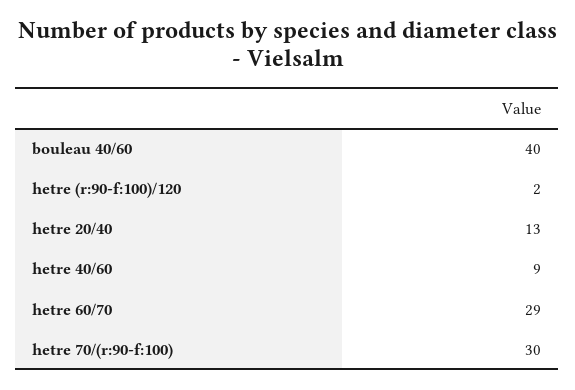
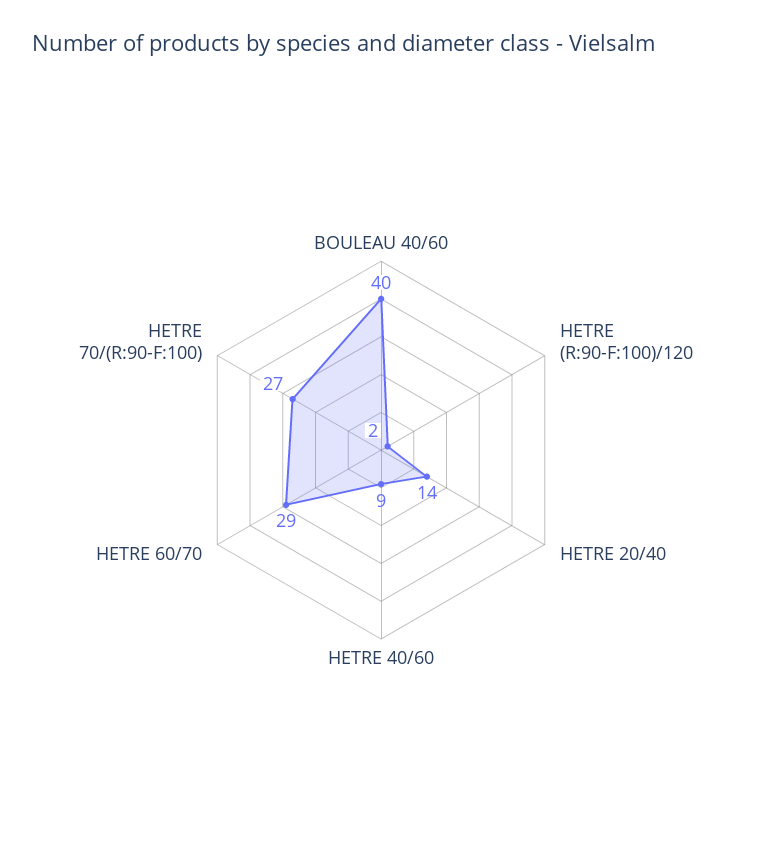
  {
    "bouleau 40/60": 40,
    "hetre (r:90-f:100)/120": 2,
-   "hetre 20/40": 13,
+   "hetre 20/40": 14,
    "hetre 40/60": 9,
    "hetre 60/70": 29,
-   "hetre 70/(r:90-f:100)": 30
+   "hetre 70/(r:90-f:100)": 27
  }

